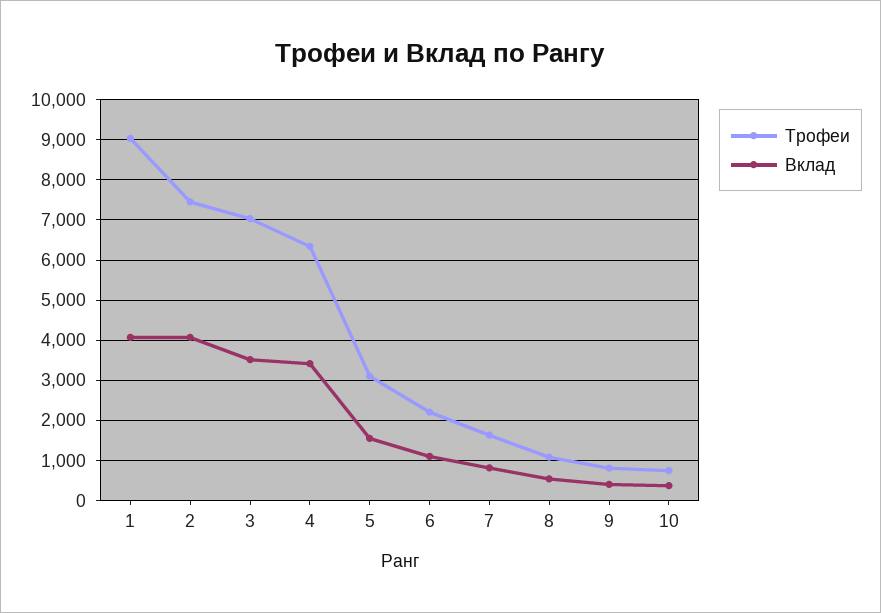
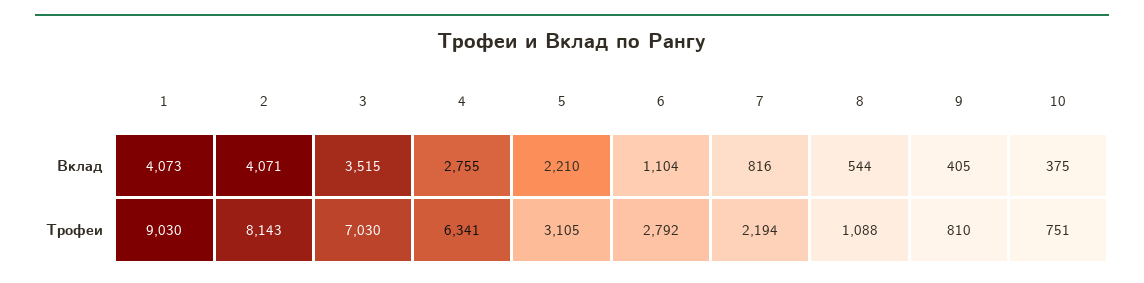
  {
    "Трофеи": {
      "1": 9030,
-     "2": 7400,
+     "2": 8143,
      "3": 7030,
      "4": 6341,
      "5": 3105,
-     "6": 2200,
+     "6": 2792,
-     "7": 1600,
+     "7": 2194,
      "8": 1088,
      "9": 810,
      "10": 751
    },
    "Вклад": {
      "1": 4073,
      "2": 4071,
      "3": 3515,
-     "4": 3400,
+     "4": 2755,
-     "5": 1600,
+     "5": 2210,
      "6": 1104,
      "7": 816,
      "8": 544,
      "9": 405,
      "10": 375
    }
  }

